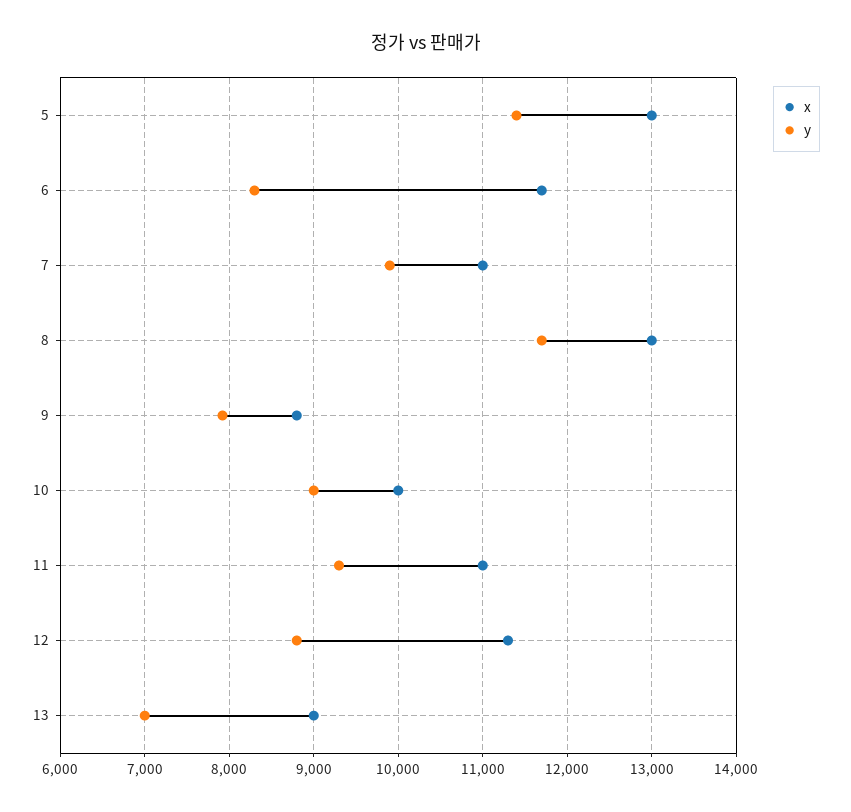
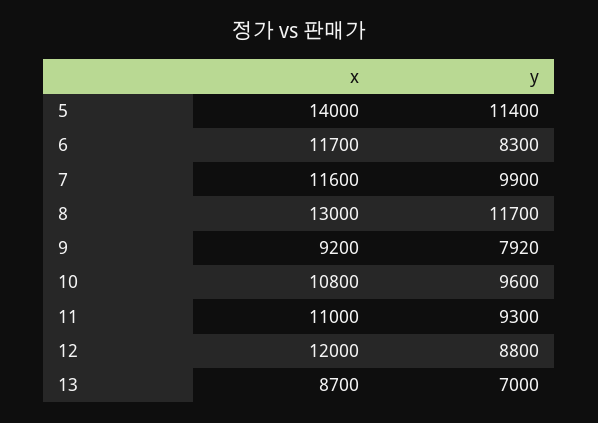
  {
    "x": {
-     "5": 13000,
+     "5": 14000,
      "6": 11700,
-     "7": 11000,
+     "7": 11600,
      "8": 13000,
-     "9": 8800,
+     "9": 9200,
-     "10": 10000,
+     "10": 10800,
      "11": 11000,
-     "12": 11300,
+     "12": 12000,
-     "13": 9000
+     "13": 8700
    },
    "y": {
      "5": 11400,
      "6": 8300,
      "7": 9900,
      "8": 11700,
      "9": 7920,
-     "10": 9000,
+     "10": 9600,
      "11": 9300,
      "12": 8800,
      "13": 7000
    }
  }

